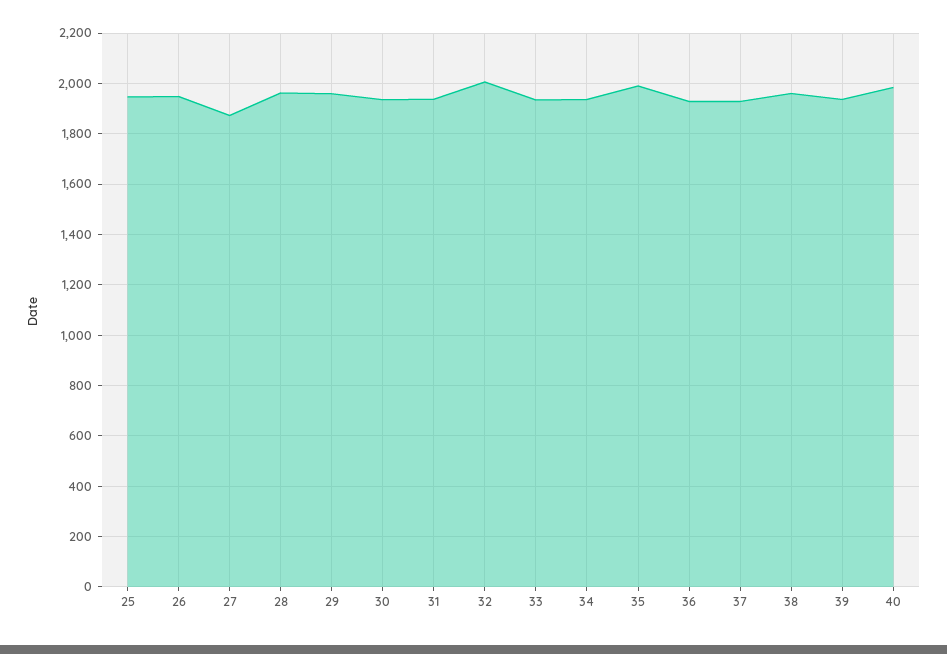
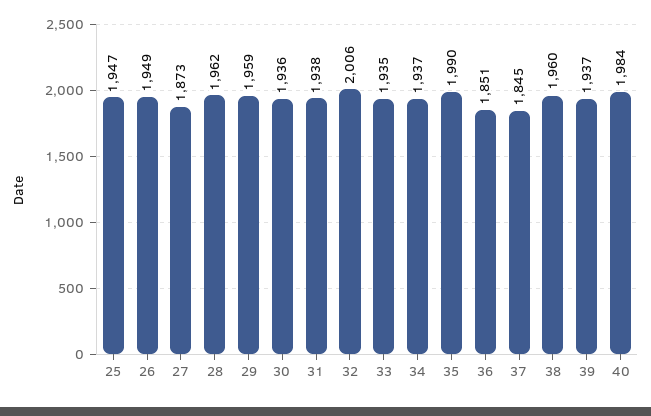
  {
    "25": 1947,
    "26": 1949,
    "27": 1873,
    "28": 1962,
    "29": 1959,
    "30": 1936,
    "31": 1938,
    "32": 2006,
    "33": 1935,
    "34": 1937,
    "35": 1990,
-   "36": 1925,
+   "36": 1851,
-   "37": 1925,
+   "37": 1845,
    "38": 1960,
    "39": 1937,
    "40": 1984
  }

